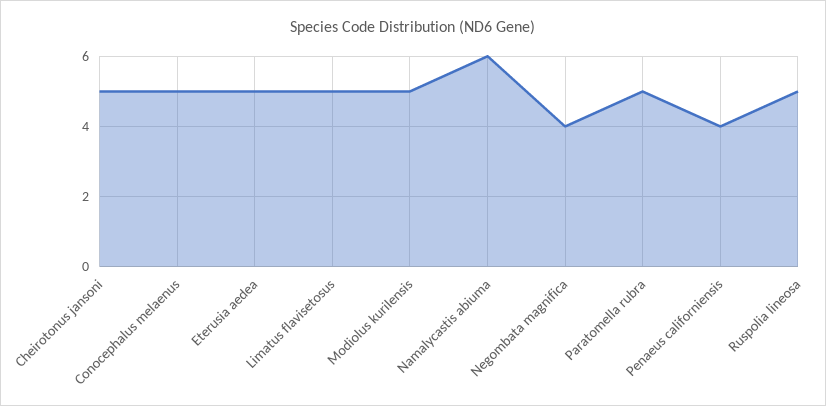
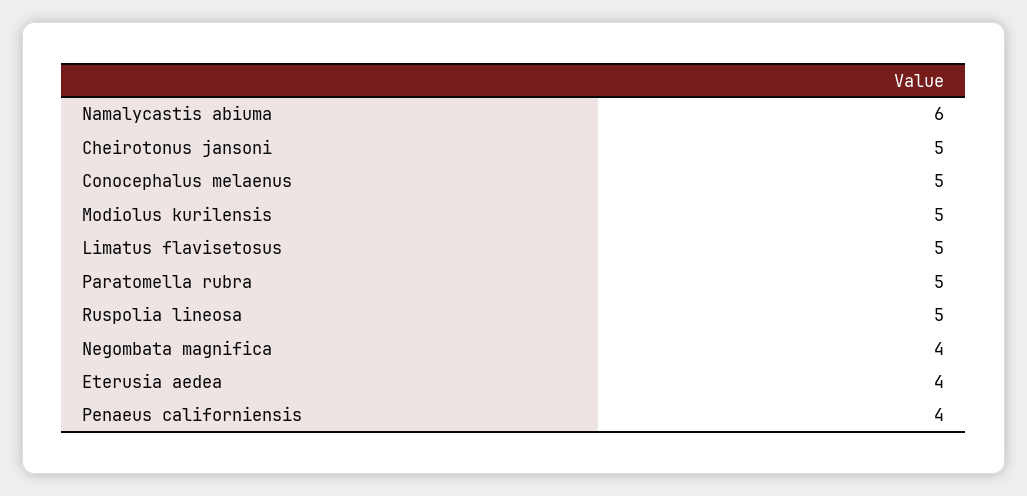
  {
    "Cheirotonus jansoni": 5,
    "Conocephalus melaenus": 5,
-   "Eterusia aedea": 5,
+   "Eterusia aedea": 4,
    "Limatus flavisetosus": 5,
    "Modiolus kurilensis": 5,
    "Namalycastis abiuma": 6,
    "Negombata magnifica": 4,
    "Paratomella rubra": 5,
    "Penaeus californiensis": 4,
    "Ruspolia lineosa": 5
  }

